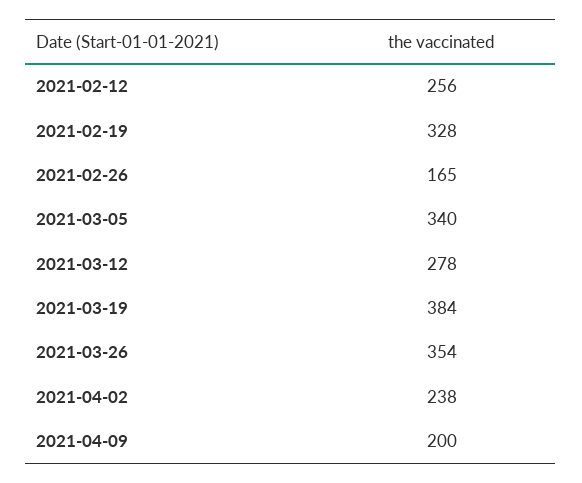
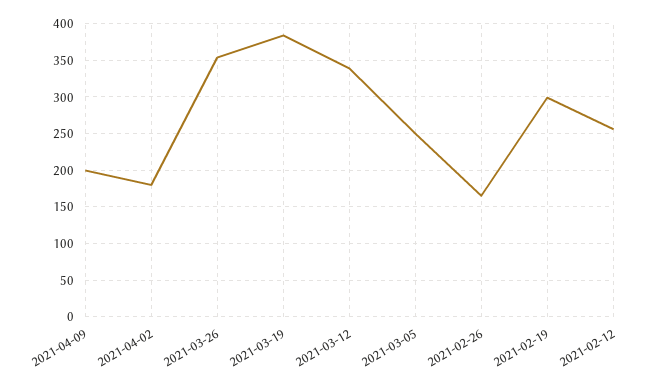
  {
    "2021-02-12": 256,
-   "2021-02-19": 328,
+   "2021-02-19": 300,
    "2021-02-26": 165,
-   "2021-03-05": 340,
+   "2021-03-05": 250,
-   "2021-03-12": 278,
+   "2021-03-12": 340,
    "2021-03-19": 384,
    "2021-03-26": 354,
-   "2021-04-02": 238,
+   "2021-04-02": 180,
    "2021-04-09": 200
  }

